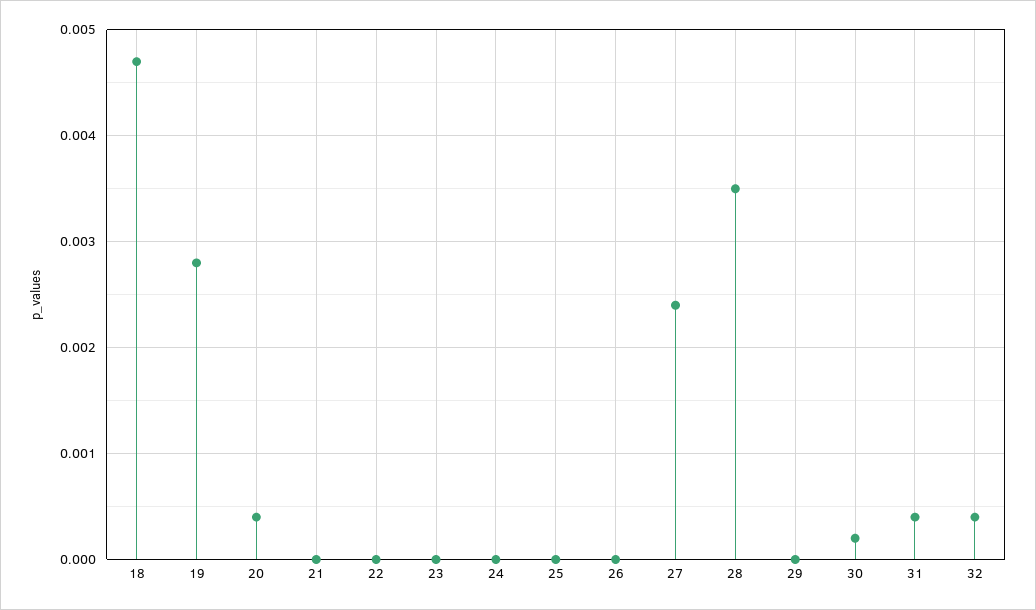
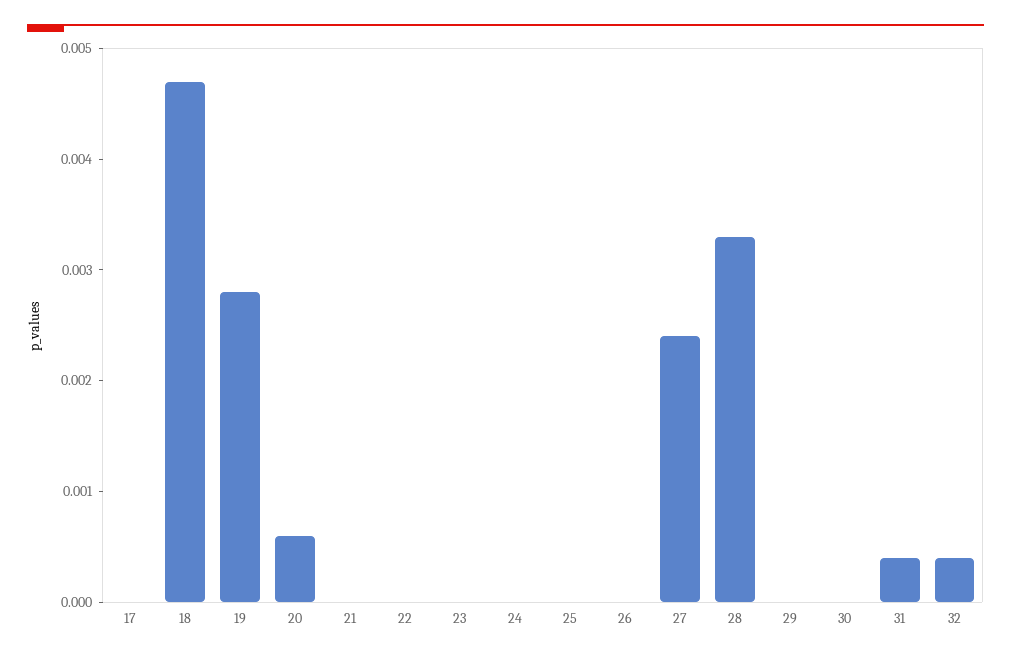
  {
    "18": 0.0047,
    "19": 0.0028,
-   "20": 0.0004,
+   "20": 0.0006,
    "21": 0,
    "22": 0,
    "23": 0,
    "24": 0,
    "25": 0,
    "26": 0,
    "27": 0.0024,
-   "28": 0.0035,
+   "28": 0.0033,
    "29": 0,
-   "30": 0.0002,
+   "30": 0,
    "31": 0.0004,
-   "32": 0.0004
+   "32": 0.0004,
+   "17": 0
  }

